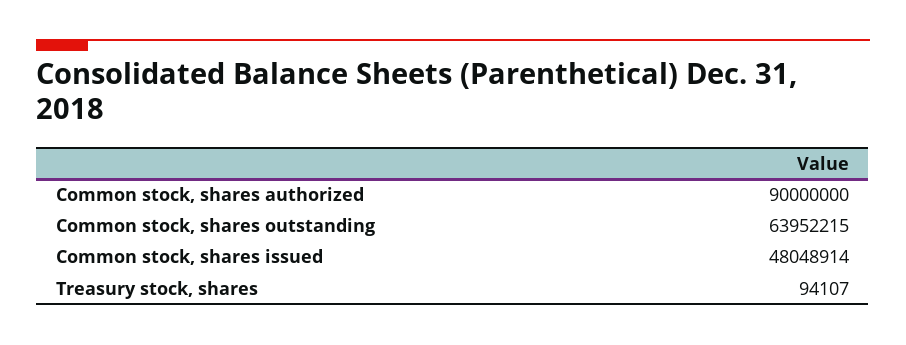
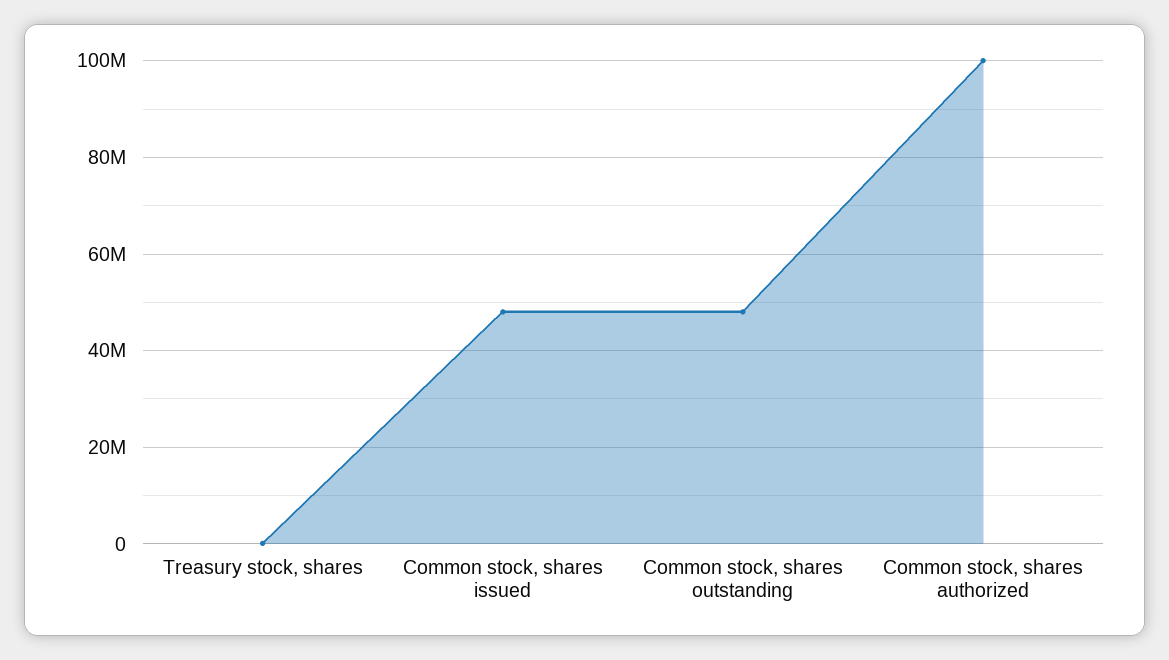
  {
-   "Common stock, shares authorized": 90000000,
+   "Common stock, shares authorized": 100000000,
-   "Common stock, shares outstanding": 63952215,
+   "Common stock, shares outstanding": 48000000,
    "Common stock, shares issued": 48048914,
    "Treasury stock, shares": 94107
  }

